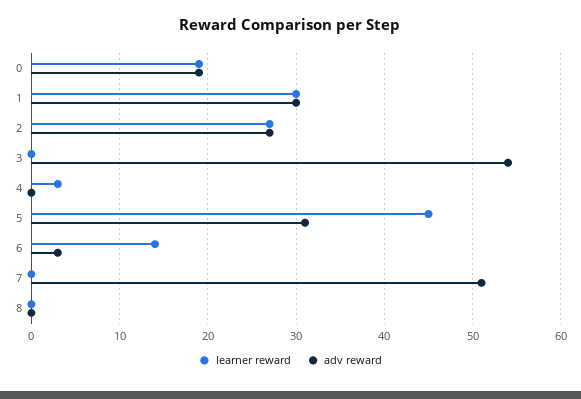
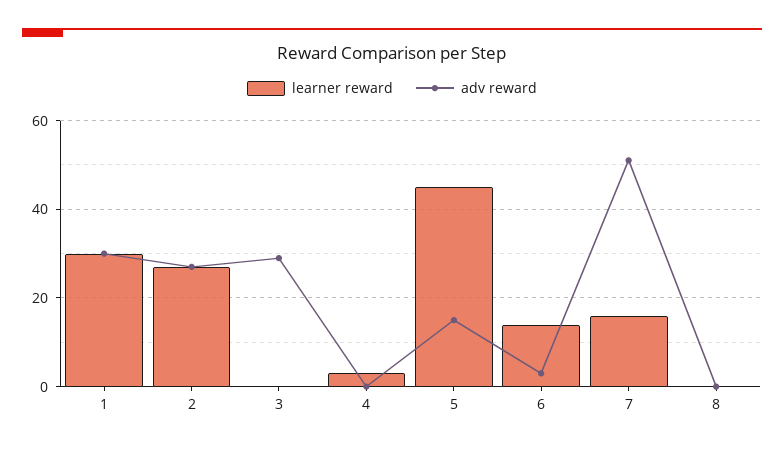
  {
    "learner reward": {
-     "0": 19,
      "1": 30,
      "2": 27,
      "3": 0,
      "4": 3,
      "5": 45,
      "6": 14,
-     "7": 0,
+     "7": 15,
      "8": 0
    },
    "adv reward": {
-     "0": 19,
      "1": 30,
      "2": 27,
-     "3": 54,
+     "3": 30,
      "4": 0,
-     "5": 31,
+     "5": 15,
      "6": 3,
      "7": 51,
      "8": 0
    }
  }

